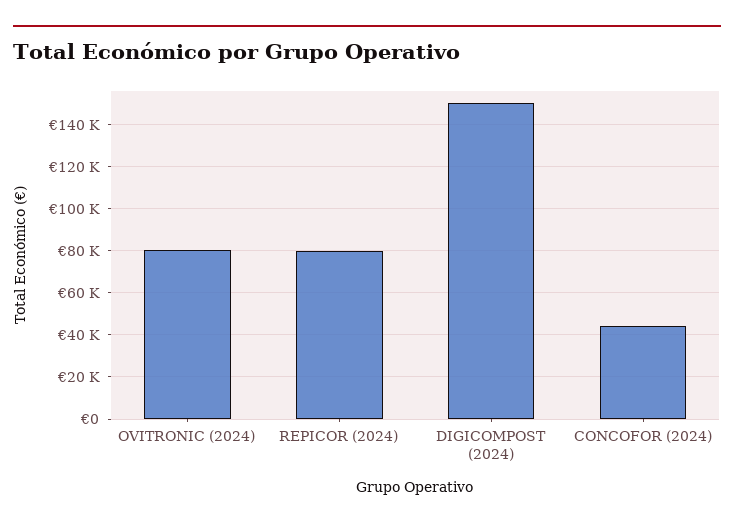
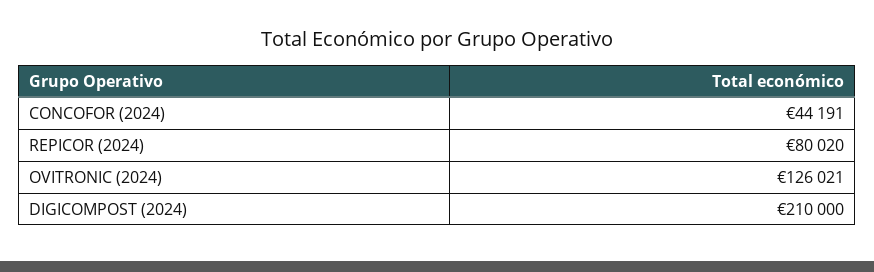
  {
-   "OVITRONIC (2024)": 80000,
+   "OVITRONIC (2024)": 126021,
    "REPICOR (2024)": 80020,
-   "DIGICOMPOST (2024)": 150000,
+   "DIGICOMPOST (2024)": 210000,
    "CONCOFOR (2024)": 44191
  }

